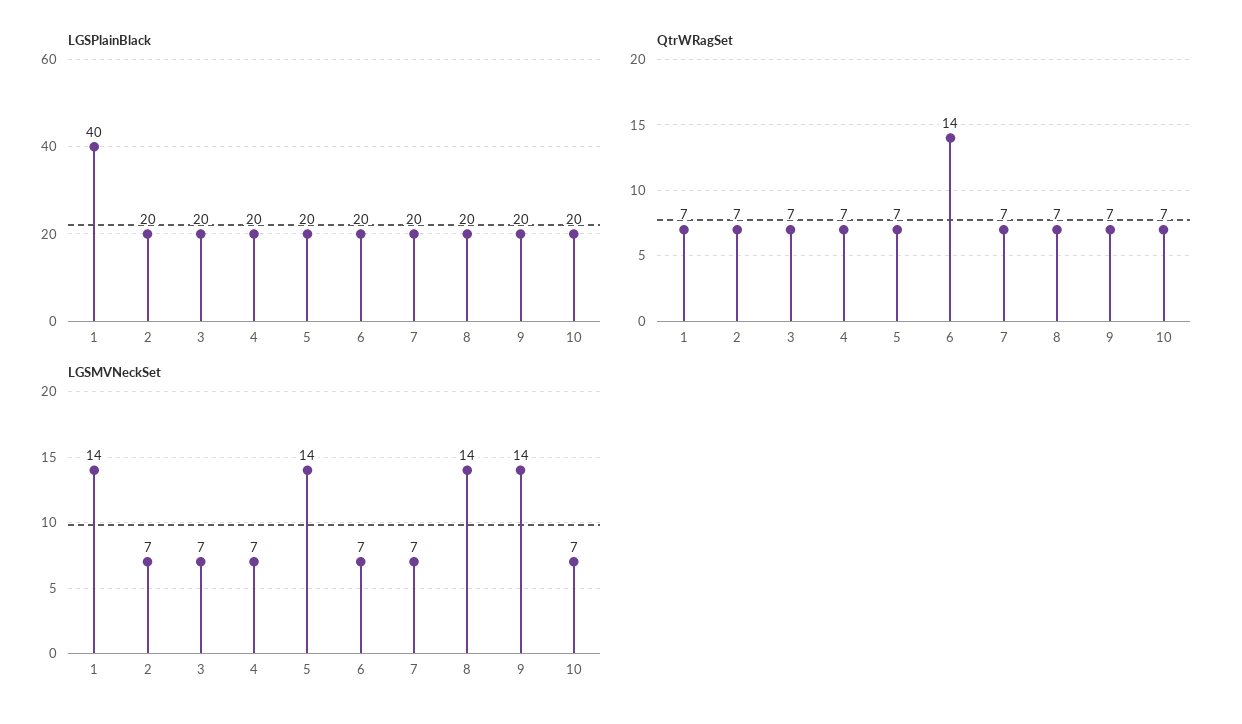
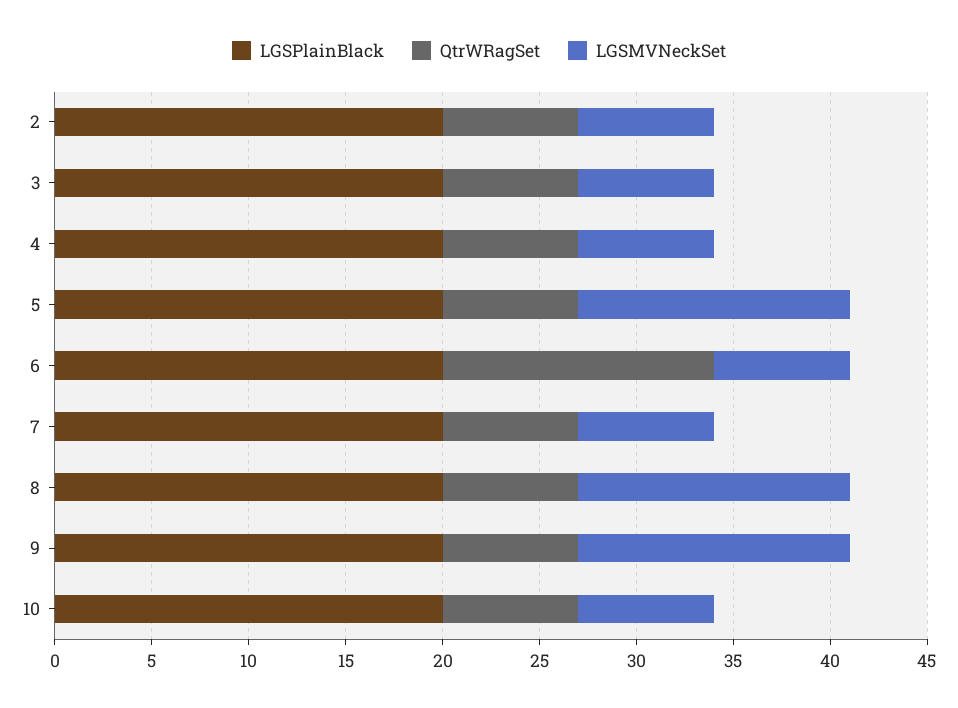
  {
    "LGSPlainBlack": {
-     "1": 40,
      "2": 20,
      "3": 20,
      "4": 20,
      "5": 20,
      "6": 20,
      "7": 20,
      "8": 20,
      "9": 20,
      "10": 20
    },
    "QtrWRagSet": {
-     "1": 7,
      "2": 7,
      "3": 7,
      "4": 7,
      "5": 7,
      "6": 14,
      "7": 7,
      "8": 7,
      "9": 7,
      "10": 7
    },
    "LGSMVNeckSet": {
-     "1": 14,
      "2": 7,
      "3": 7,
      "4": 7,
      "5": 14,
      "6": 7,
      "7": 7,
      "8": 14,
      "9": 14,
      "10": 7
    }
  }

